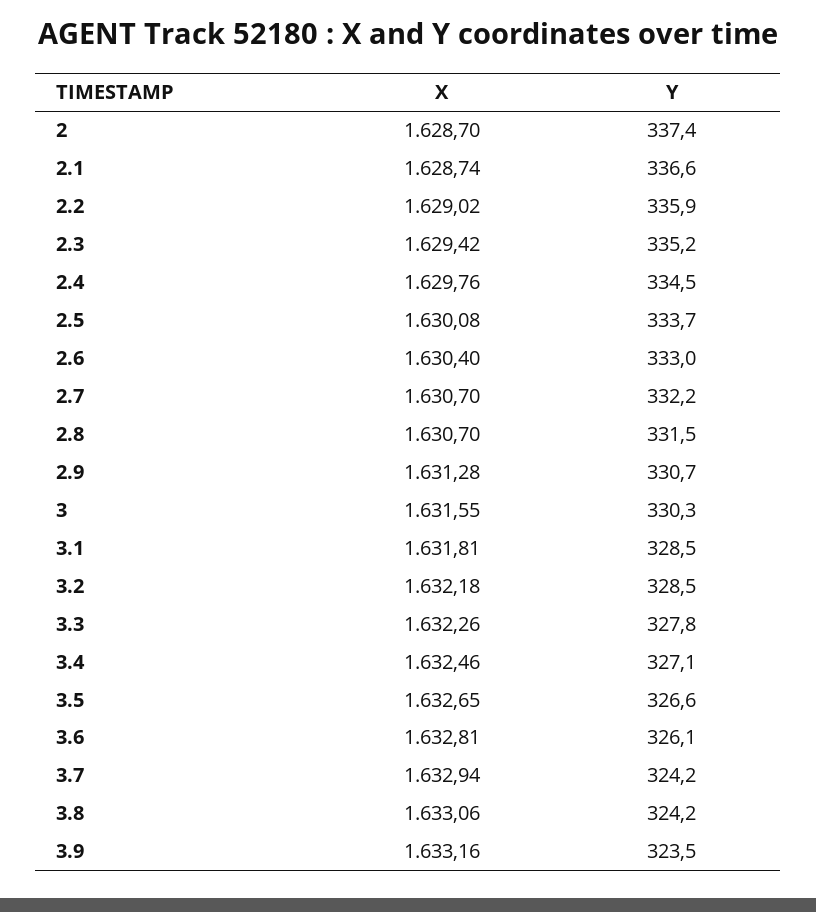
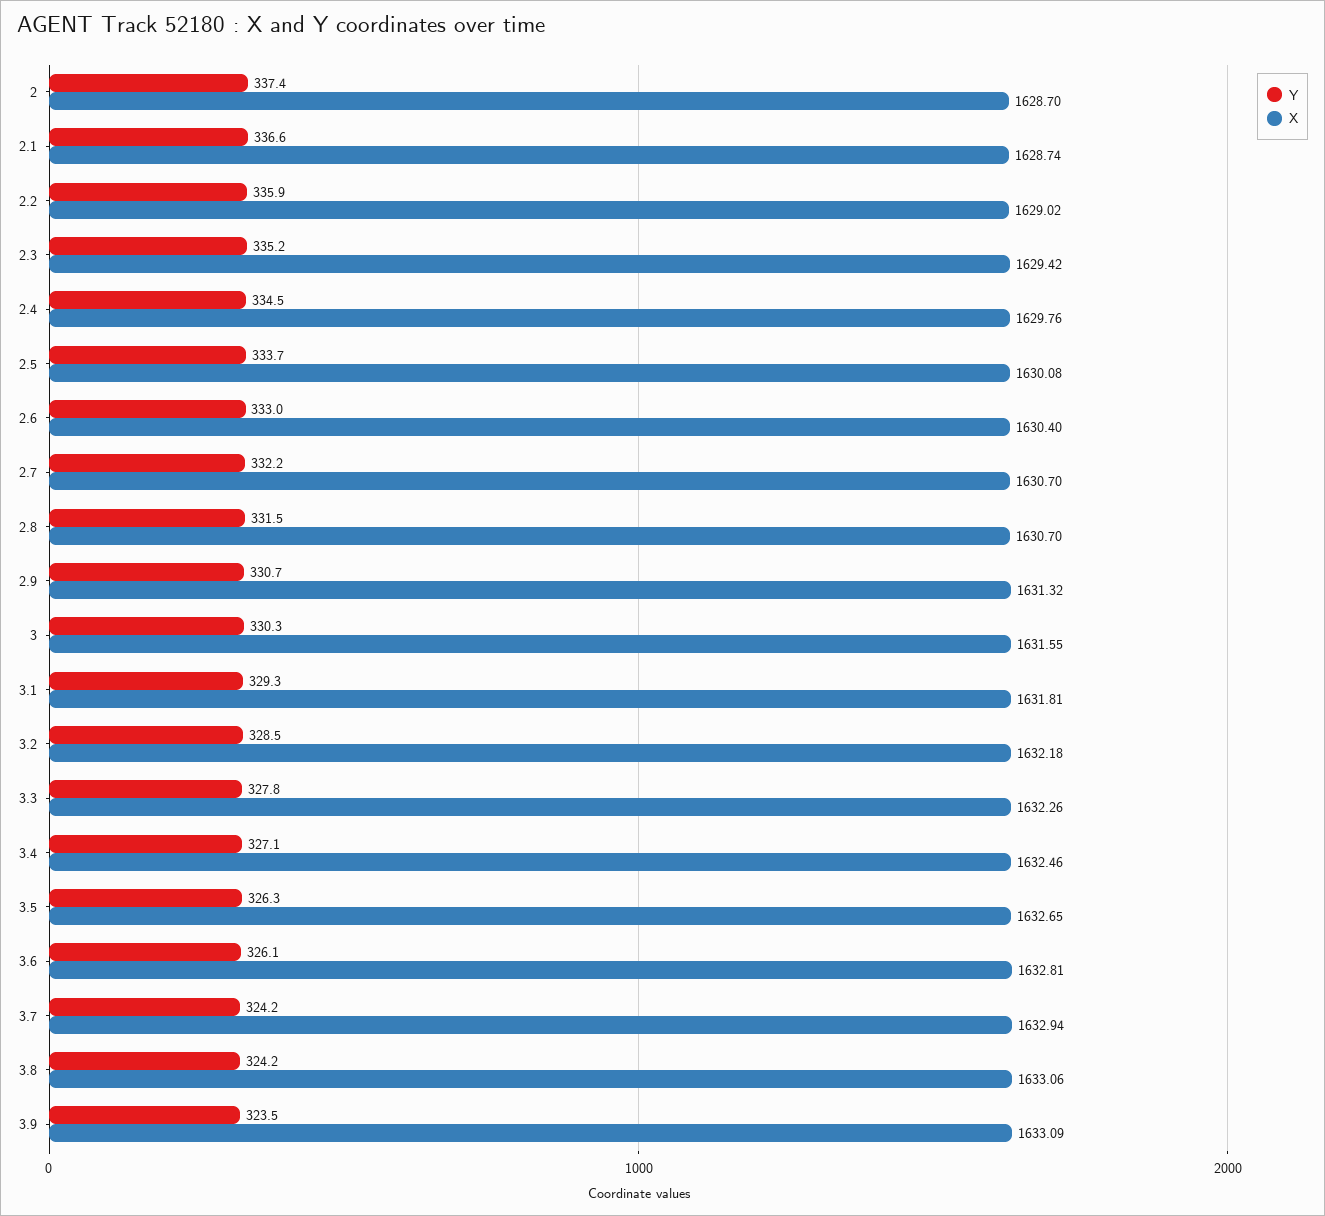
  {
    "X": {
      "2": 1628.7,
      "2.1": 1628.74,
      "2.2": 1629.02,
      "2.3": 1629.42,
      "2.4": 1629.76,
      "2.5": 1630.08,
      "2.6": 1630.4,
      "2.7": 1630.7,
      "2.8": 1630.7,
-     "2.9": 1631.28,
+     "2.9": 1631.32,
      "3": 1631.55,
      "3.1": 1631.81,
      "3.2": 1632.18,
      "3.3": 1632.26,
      "3.4": 1632.46,
      "3.5": 1632.65,
      "3.6": 1632.81,
      "3.7": 1632.94,
      "3.8": 1633.06,
-     "3.9": 1633.16
+     "3.9": 1633.09
    },
    "Y": {
      "2": 337.4,
      "2.1": 336.6,
      "2.2": 335.9,
      "2.3": 335.2,
      "2.4": 334.5,
      "2.5": 333.7,
      "2.6": 333,
      "2.7": 332.2,
      "2.8": 331.5,
      "2.9": 330.7,
      "3": 330.3,
-     "3.1": 328.5,
+     "3.1": 329.3,
      "3.2": 328.5,
      "3.3": 327.8,
      "3.4": 327.1,
-     "3.5": 326.6,
+     "3.5": 326.3,
      "3.6": 326.1,
      "3.7": 324.2,
      "3.8": 324.2,
      "3.9": 323.5
    }
  }

